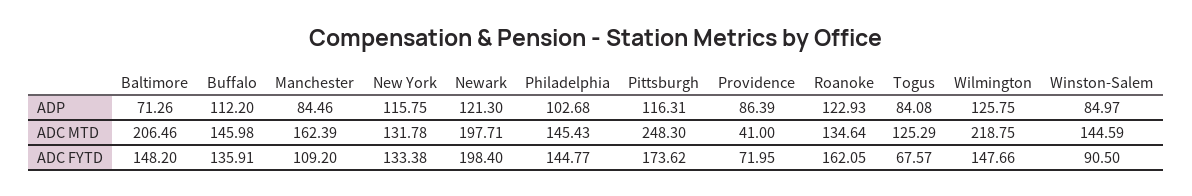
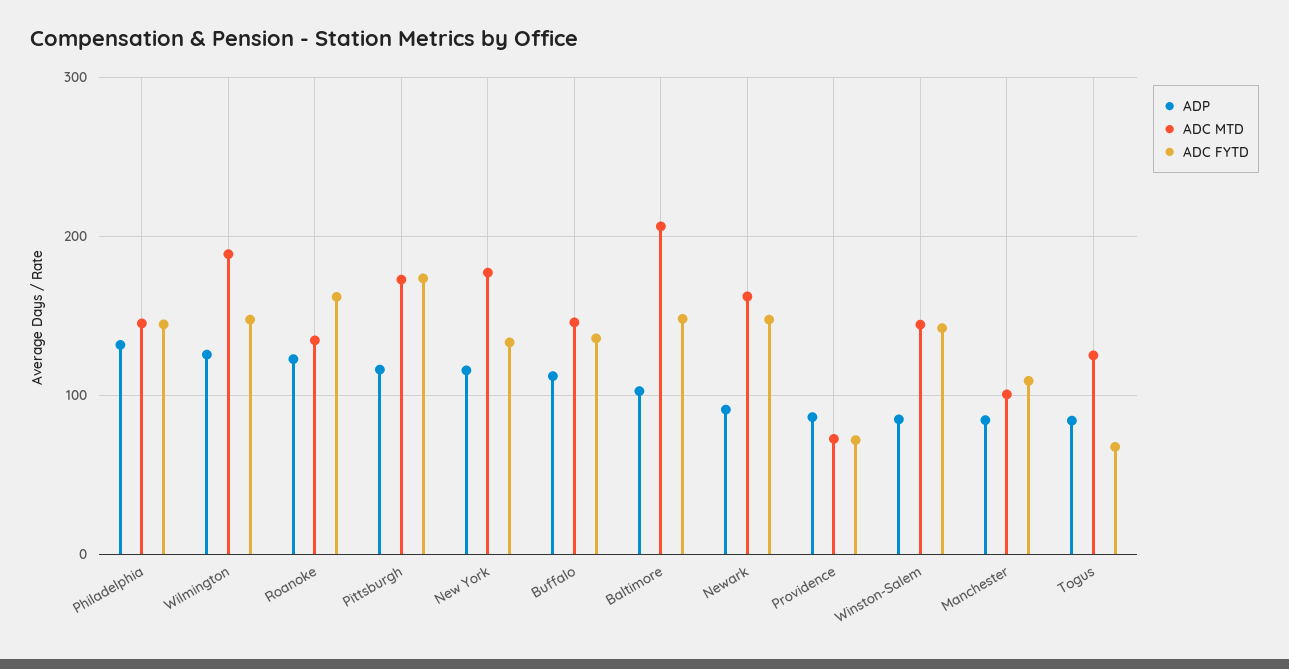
  {
    "ADP": {
-     "Baltimore": 71.26,
+     "Baltimore": 100,
      "Buffalo": 112.2,
      "Manchester": 84.46,
      "New York": 115.75,
-     "Newark": 121.3,
+     "Newark": 90,
-     "Philadelphia": 102.68,
+     "Philadelphia": 130,
      "Pittsburgh": 116.31,
      "Providence": 86.39,
      "Roanoke": 122.93,
      "Togus": 84.08,
      "Wilmington": 125.75,
      "Winston-Salem": 84.97
    },
    "ADC MTD": {
      "Baltimore": 206.46,
      "Buffalo": 145.98,
-     "Manchester": 162.39,
+     "Manchester": 100,
-     "New York": 131.78,
+     "New York": 180,
-     "Newark": 197.71,
+     "Newark": 160,
      "Philadelphia": 145.43,
-     "Pittsburgh": 248.3,
+     "Pittsburgh": 170,
-     "Providence": 41,
+     "Providence": 70,
      "Roanoke": 134.64,
      "Togus": 125.29,
-     "Wilmington": 218.75,
+     "Wilmington": 190,
      "Winston-Salem": 144.59
    },
    "ADC FYTD": {
      "Baltimore": 148.2,
      "Buffalo": 135.91,
      "Manchester": 109.2,
      "New York": 133.38,
-     "Newark": 198.4,
+     "Newark": 150,
      "Philadelphia": 144.77,
      "Pittsburgh": 173.62,
      "Providence": 71.95,
      "Roanoke": 162.05,
      "Togus": 67.57,
      "Wilmington": 147.66,
-     "Winston-Salem": 90.5
+     "Winston-Salem": 140
    }
  }

